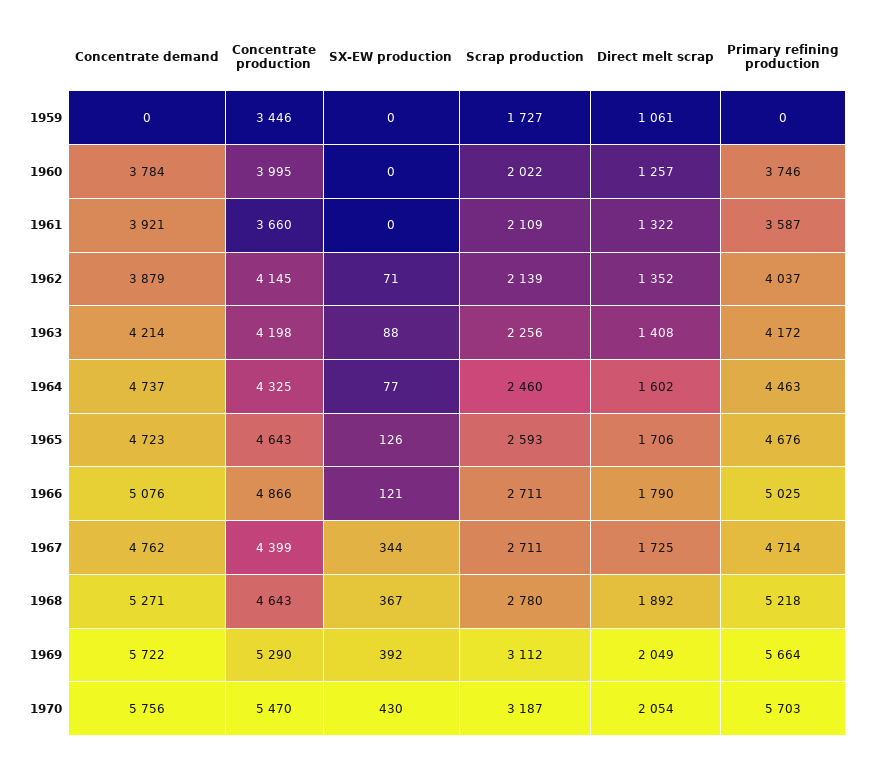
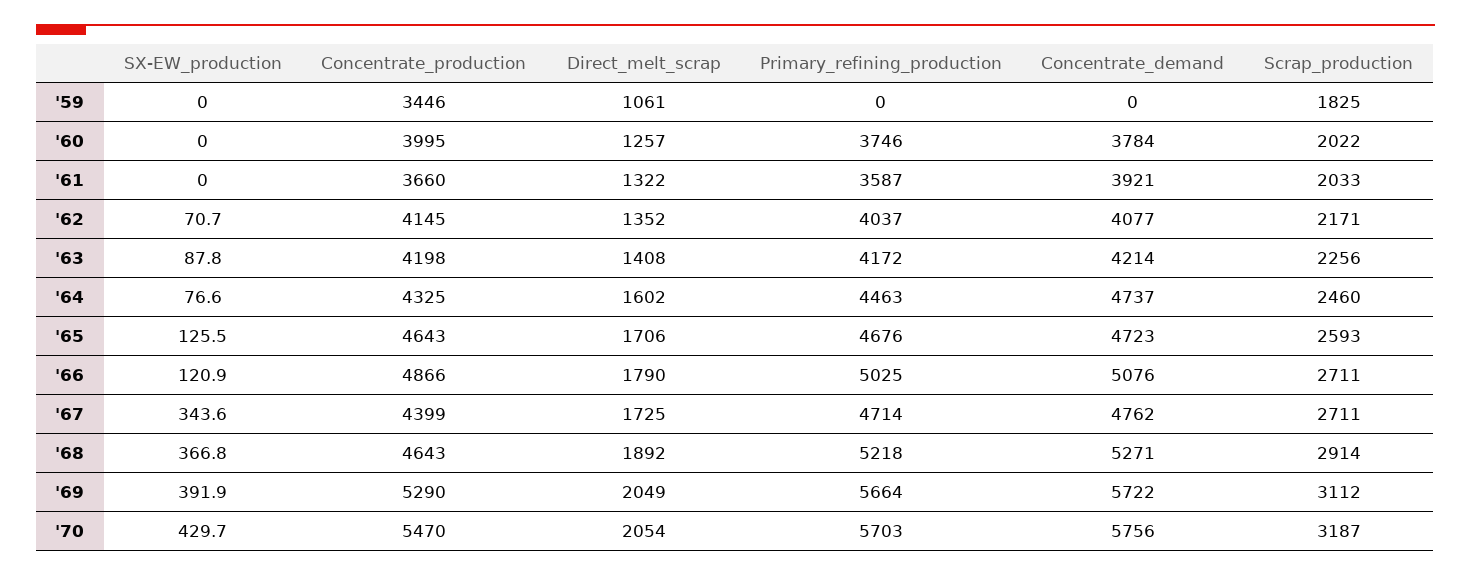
  {
    "Concentrate demand": {
      "1959": 0,
      "1960": 3784,
      "1961": 3921,
-     "1962": 3879,
+     "1962": 4077,
      "1963": 4214,
      "1964": 4737,
      "1965": 4723,
      "1966": 5076,
      "1967": 4762,
      "1968": 5271,
      "1969": 5722,
      "1970": 5756
    },
    "Concentrate production": {
      "1959": 3446,
      "1960": 3995,
      "1961": 3660,
      "1962": 4145,
      "1963": 4198,
      "1964": 4325,
      "1965": 4643,
      "1966": 4866,
      "1967": 4399,
      "1968": 4643,
      "1969": 5290,
      "1970": 5470
    },
    "SX-EW production": {
      "1959": 0,
      "1960": 0,
      "1961": 0,
      "1962": 70.7,
      "1963": 87.8,
      "1964": 76.6,
      "1965": 125.5,
      "1966": 120.9,
      "1967": 343.6,
      "1968": 366.8,
      "1969": 391.9,
      "1970": 429.7
    },
    "Scrap production": {
-     "1959": 1727,
+     "1959": 1825,
      "1960": 2022,
-     "1961": 2109,
+     "1961": 2033,
-     "1962": 2139,
+     "1962": 2171,
      "1963": 2256,
      "1964": 2460,
      "1965": 2593,
      "1966": 2711,
      "1967": 2711,
-     "1968": 2780,
+     "1968": 2914,
      "1969": 3112,
      "1970": 3187
    },
    "Direct melt scrap": {
      "1959": 1061,
      "1960": 1257,
      "1961": 1322,
      "1962": 1352,
      "1963": 1408,
      "1964": 1602,
      "1965": 1706,
      "1966": 1790,
      "1967": 1725,
      "1968": 1892,
      "1969": 2049,
      "1970": 2054
    },
    "Primary refining production": {
      "1959": 0,
      "1960": 3746,
      "1961": 3587,
      "1962": 4037,
      "1963": 4172,
      "1964": 4463,
      "1965": 4676,
      "1966": 5025,
      "1967": 4714,
      "1968": 5218,
      "1969": 5664,
      "1970": 5703
    }
  }

